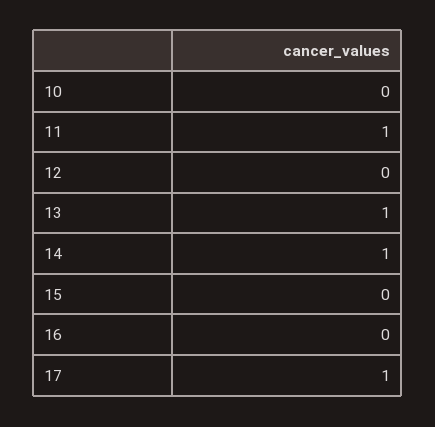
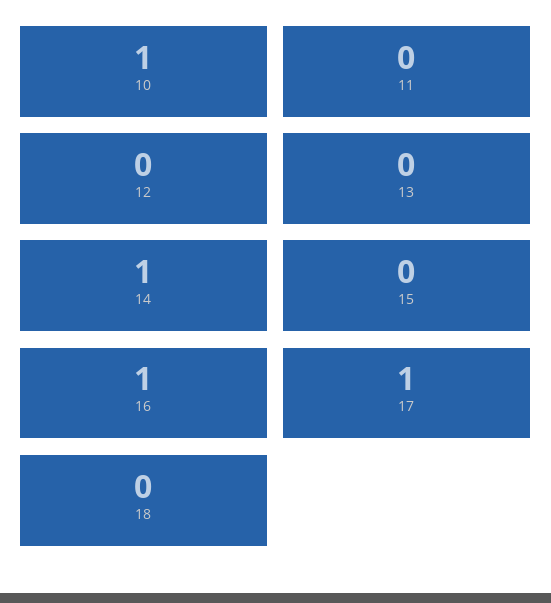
  {
-   "10": 0,
+   "10": 1,
-   "11": 1,
+   "11": 0,
    "12": 0,
-   "13": 1,
+   "13": 0,
    "14": 1,
    "15": 0,
-   "16": 0,
+   "16": 1,
-   "17": 1
+   "17": 1,
+   "18": 0
  }

